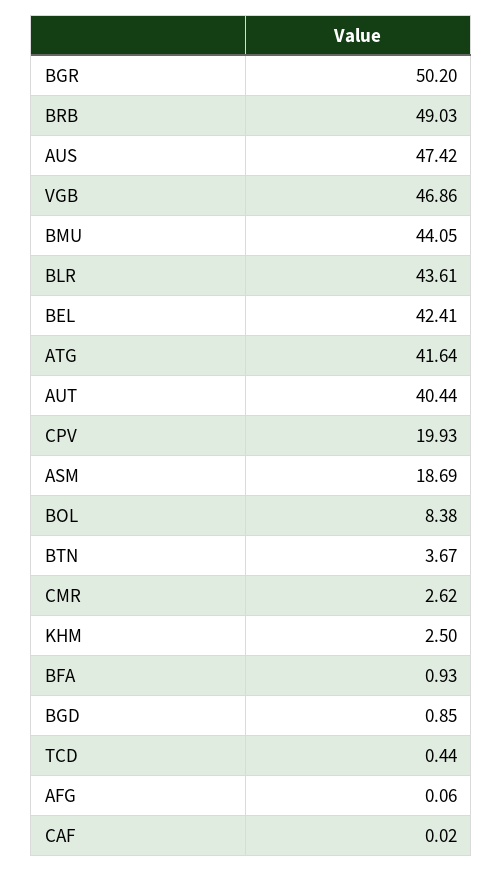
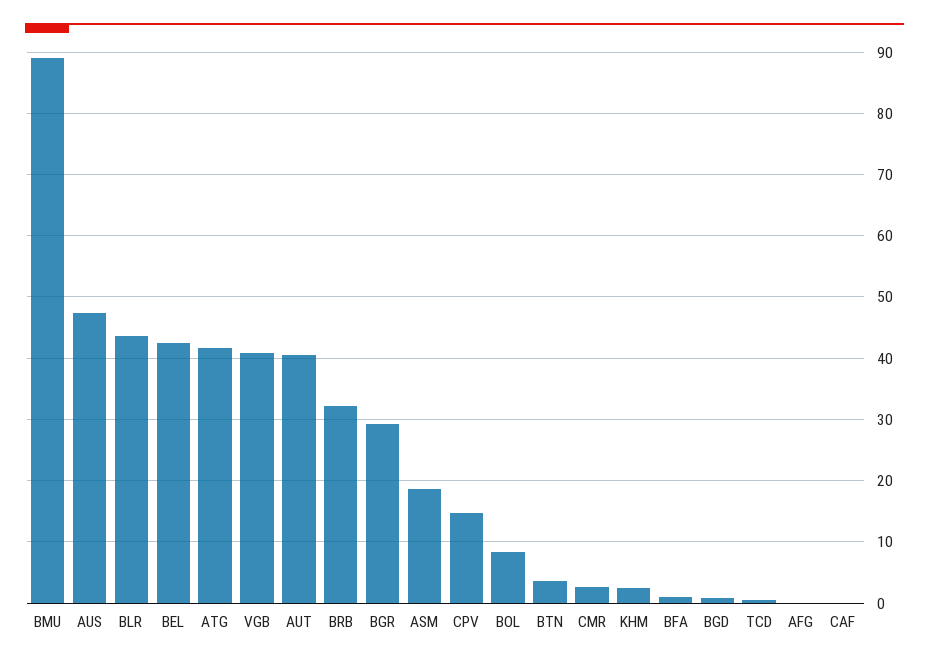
  {
-   "BGR": 50.2,
+   "BGR": 29,
-   "BRB": 49.03,
+   "BRB": 32,
    "AUS": 47.42,
-   "VGB": 46.86,
+   "VGB": 41,
-   "BMU": 44.05,
+   "BMU": 89,
    "BLR": 43.61,
    "BEL": 42.41,
    "ATG": 41.64,
    "AUT": 40.44,
-   "CPV": 19.93,
+   "CPV": 15,
    "ASM": 18.69,
    "BOL": 8.38,
    "BTN": 3.67,
    "CMR": 2.62,
    "KHM": 2.5,
    "BFA": 0.93,
    "BGD": 0.85,
    "TCD": 0.44,
    "AFG": 0.06,
    "CAF": 0.02
  }

